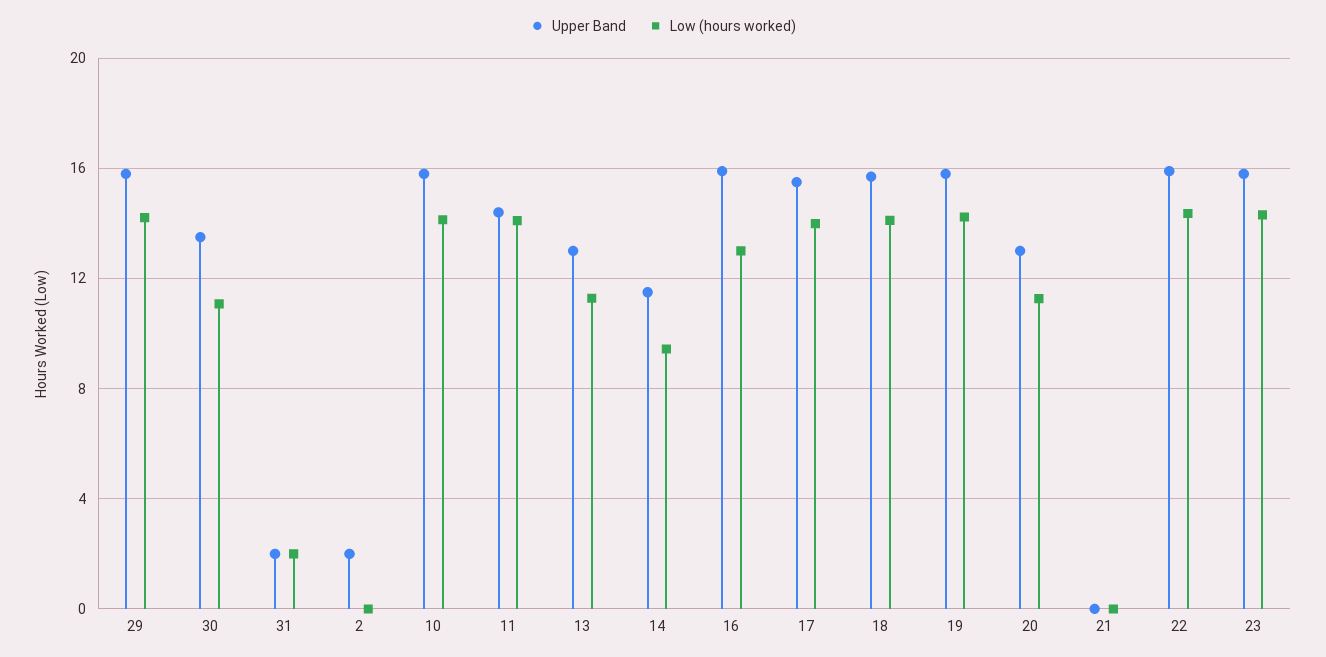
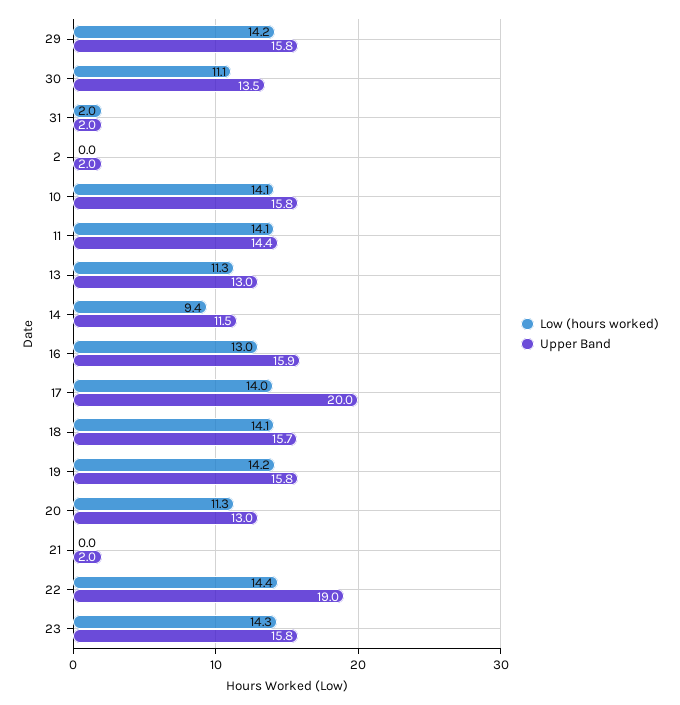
  {
    "Upper Band": {
      "29": 15.8,
      "30": 13.5,
      "31": 2,
      "2": 2,
      "10": 15.8,
      "11": 14.4,
      "13": 13,
      "14": 11.5,
      "16": 15.9,
-     "17": 15.5,
+     "17": 20,
      "18": 15.7,
      "19": 15.8,
      "20": 13,
-     "21": 0,
+     "21": 2,
-     "22": 16,
+     "22": 19,
      "23": 15.8
    },
    "Low (hours worked)": {
      "29": 14.2,
      "30": 11.1,
      "31": 2,
      "2": 0,
      "10": 14.1,
      "11": 14.1,
      "13": 11.3,
      "14": 9.4,
      "16": 13,
      "17": 14,
      "18": 14.1,
      "19": 14.2,
      "20": 11.3,
      "21": 0,
      "22": 14.4,
      "23": 14.3
    }
  }

